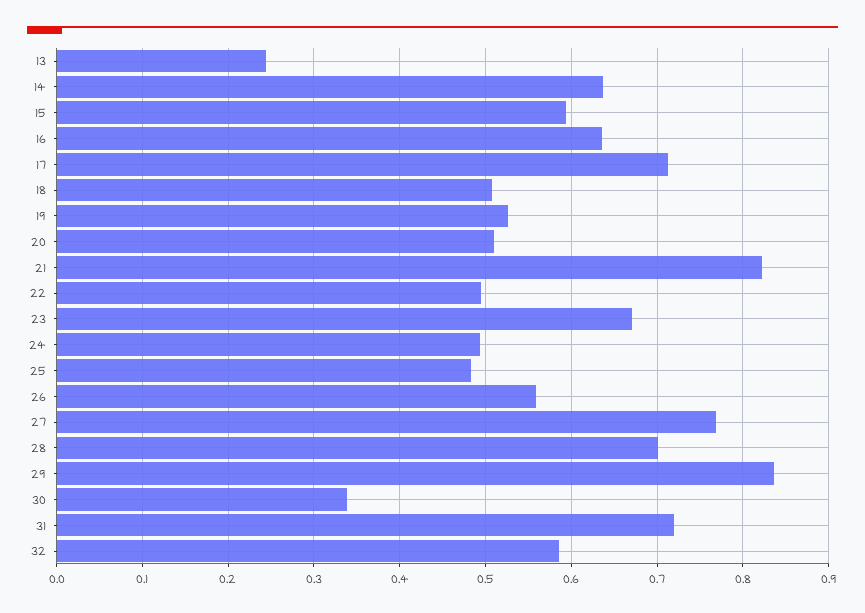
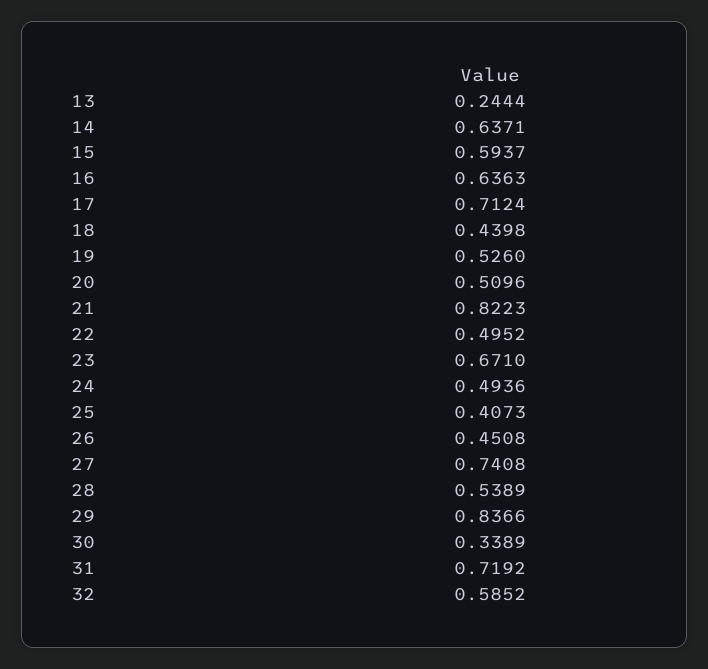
  {
    "13": 0.2444,
    "14": 0.6371,
    "15": 0.5937,
    "16": 0.6363,
    "17": 0.7124,
-   "18": 0.51,
+   "18": 0.4398,
    "19": 0.526,
    "20": 0.5096,
    "21": 0.8223,
    "22": 0.4952,
    "23": 0.671,
    "24": 0.4936,
-   "25": 0.48,
+   "25": 0.4073,
-   "26": 0.56,
+   "26": 0.4508,
-   "27": 0.77,
+   "27": 0.7408,
-   "28": 0.7,
+   "28": 0.5389,
    "29": 0.8366,
    "30": 0.3389,
    "31": 0.7192,
    "32": 0.5852
  }

